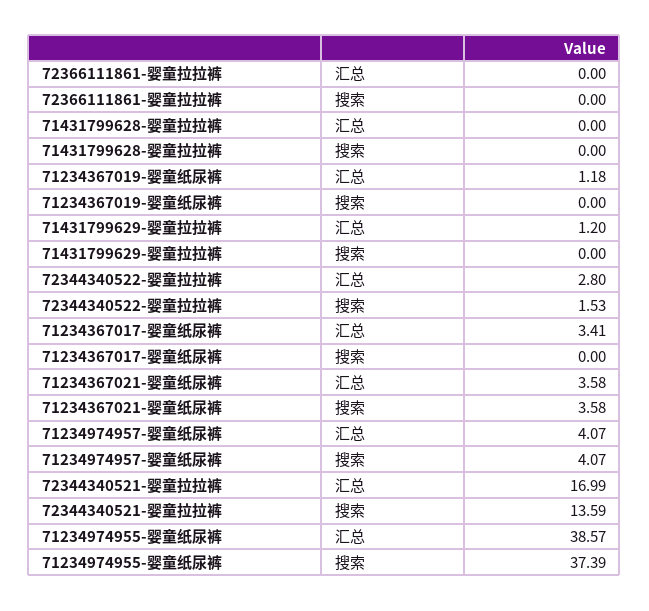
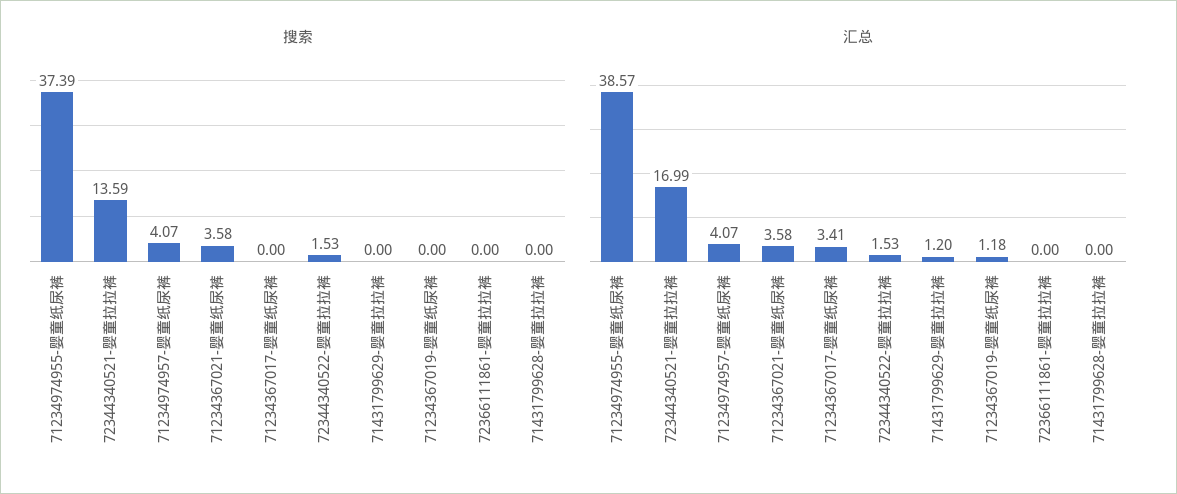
  {
    "汇总": {
      "72366111861-婴童拉拉裤": 0,
      "71431799628-婴童拉拉裤": 0,
      "71234367019-婴童纸尿裤": 1.18,
      "71431799629-婴童拉拉裤": 1.2,
-     "72344340522-婴童拉拉裤": 2.8,
+     "72344340522-婴童拉拉裤": 1.53,
      "71234367017-婴童纸尿裤": 3.41,
      "71234367021-婴童纸尿裤": 3.58,
      "71234974957-婴童纸尿裤": 4.07,
      "72344340521-婴童拉拉裤": 16.99,
      "71234974955-婴童纸尿裤": 38.57
    },
    "搜索": {
      "72366111861-婴童拉拉裤": 0,
      "71431799628-婴童拉拉裤": 0,
      "71234367019-婴童纸尿裤": 0,
      "71431799629-婴童拉拉裤": 0,
      "72344340522-婴童拉拉裤": 1.53,
      "71234367017-婴童纸尿裤": 0,
      "71234367021-婴童纸尿裤": 3.58,
      "71234974957-婴童纸尿裤": 4.07,
      "72344340521-婴童拉拉裤": 13.59,
      "71234974955-婴童纸尿裤": 37.39
    }
  }

